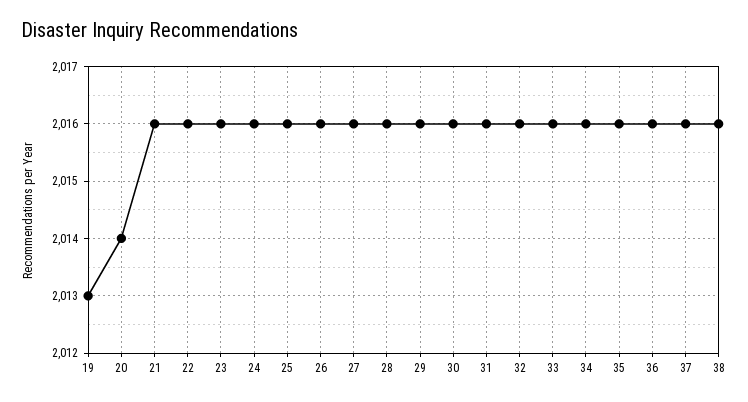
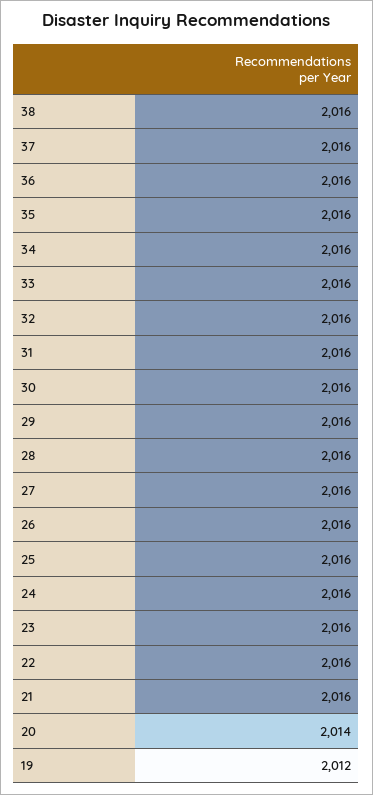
  {
-   "19": 2013,
+   "19": 2012,
    "20": 2014,
    "21": 2016,
    "22": 2016,
    "23": 2016,
    "24": 2016,
    "25": 2016,
    "26": 2016,
    "27": 2016,
    "28": 2016,
    "29": 2016,
    "30": 2016,
    "31": 2016,
    "32": 2016,
    "33": 2016,
    "34": 2016,
    "35": 2016,
    "36": 2016,
    "37": 2016,
    "38": 2016
  }

